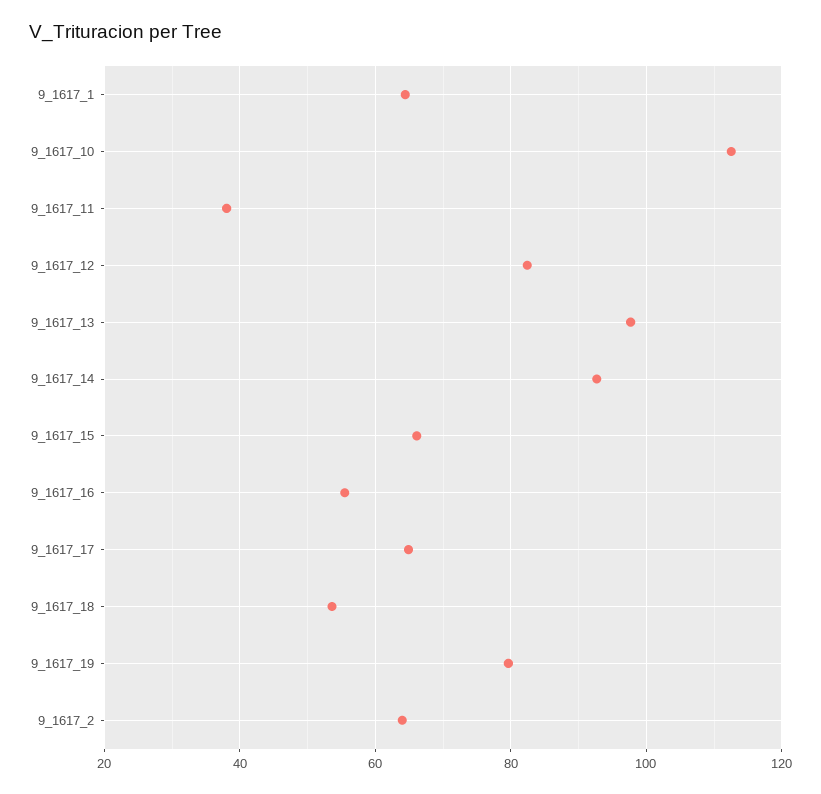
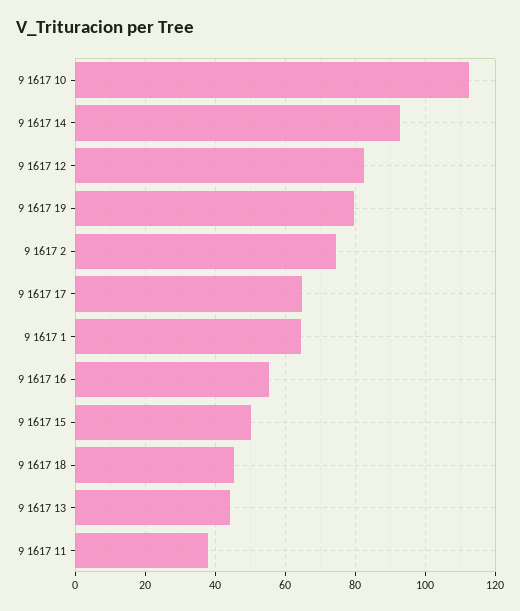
  {
    "9_1617_1": 64,
    "9_1617_10": 112,
    "9_1617_11": 38,
    "9_1617_12": 82,
-   "9_1617_13": 98,
+   "9_1617_13": 44,
    "9_1617_14": 92,
-   "9_1617_15": 66,
+   "9_1617_15": 50,
    "9_1617_16": 56,
    "9_1617_17": 64,
-   "9_1617_18": 54,
+   "9_1617_18": 46,
    "9_1617_19": 80,
-   "9_1617_2": 64
+   "9_1617_2": 74
  }

